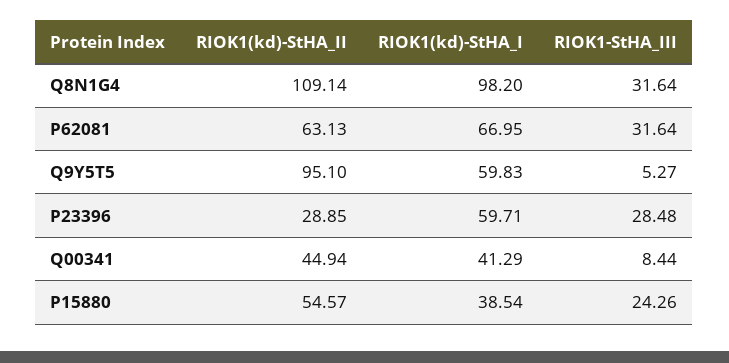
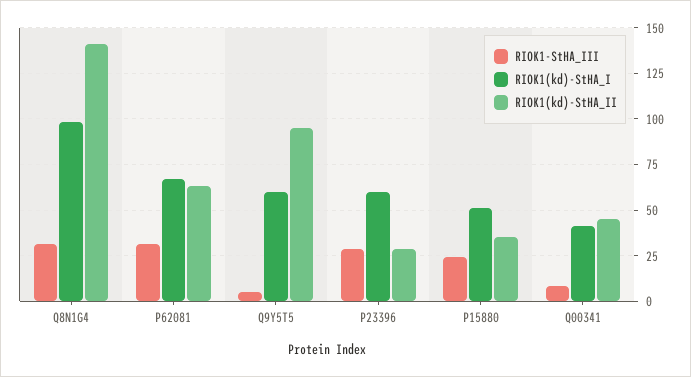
  {
    "RIOK1(kd)-StHA_II": {
-     "Q8N1G4": 109.14,
+     "Q8N1G4": 140,
      "P62081": 63.13,
      "Q9Y5T5": 95.1,
      "P23396": 28.85,
      "Q00341": 44.94,
-     "P15880": 54.57
+     "P15880": 35
    },
    "RIOK1(kd)-StHA_I": {
      "Q8N1G4": 98.2,
      "P62081": 66.95,
      "Q9Y5T5": 59.83,
      "P23396": 59.71,
      "Q00341": 41.29,
-     "P15880": 38.54
+     "P15880": 50
    },
    "RIOK1-StHA_III": {
      "Q8N1G4": 31.64,
      "P62081": 31.64,
      "Q9Y5T5": 5.27,
      "P23396": 28.48,
      "Q00341": 8.44,
      "P15880": 24.26
    }
  }

